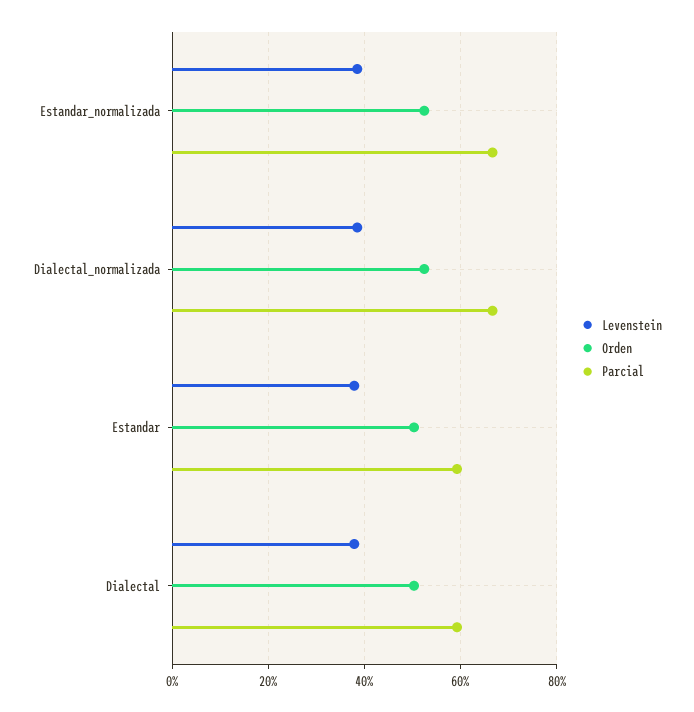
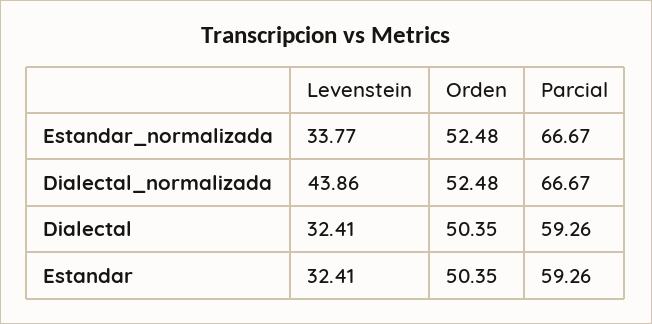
  {
    "Levenstein": {
-     "Estandar_normalizada": 38,
+     "Estandar_normalizada": 33.77,
-     "Dialectal_normalizada": 38,
+     "Dialectal_normalizada": 43.86,
-     "Estandar": 38,
+     "Estandar": 32.41,
-     "Dialectal": 38
+     "Dialectal": 32.41
    },
    "Orden": {
      "Estandar_normalizada": 52.48,
      "Dialectal_normalizada": 52.48,
      "Estandar": 50.35,
      "Dialectal": 50.35
    },
    "Parcial": {
      "Estandar_normalizada": 66.67,
      "Dialectal_normalizada": 66.67,
      "Estandar": 59.26,
      "Dialectal": 59.26
    }
  }

